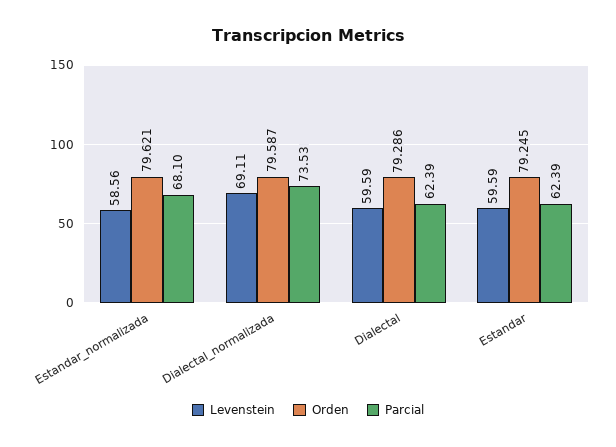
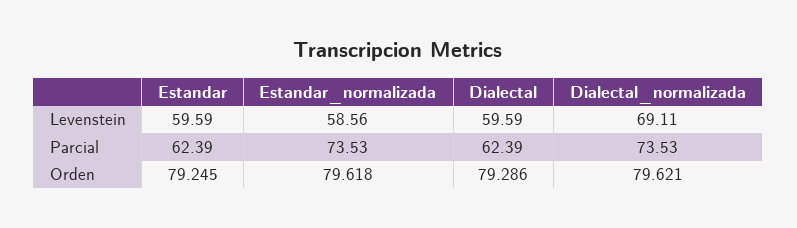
  {
    "Levenstein": {
      "Estandar_normalizada": 58.56,
      "Dialectal_normalizada": 69.11,
      "Dialectal": 59.59,
      "Estandar": 59.59
    },
    "Orden": {
-     "Estandar_normalizada": 79.621,
+     "Estandar_normalizada": 79.618,
-     "Dialectal_normalizada": 79.587,
+     "Dialectal_normalizada": 79.621,
      "Dialectal": 79.286,
      "Estandar": 79.245
    },
    "Parcial": {
-     "Estandar_normalizada": 68.1,
+     "Estandar_normalizada": 73.53,
      "Dialectal_normalizada": 73.53,
      "Dialectal": 62.39,
      "Estandar": 62.39
    }
  }

